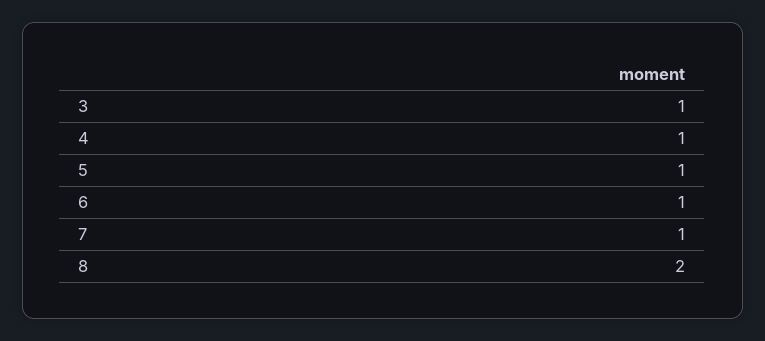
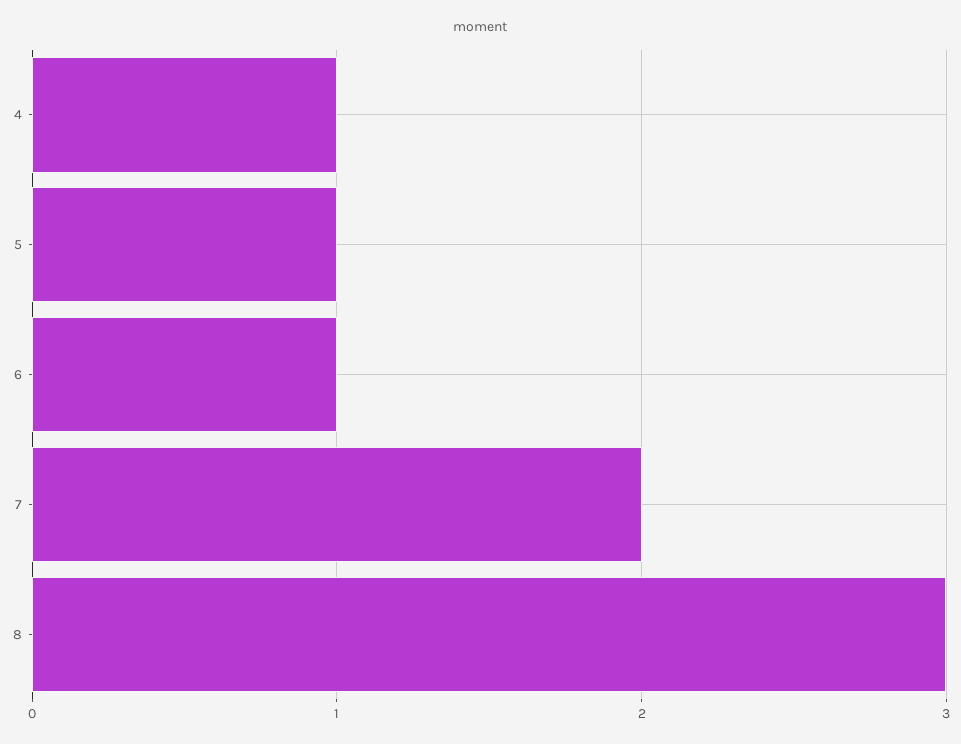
  {
-   "3": 1,
    "4": 1,
    "5": 1,
    "6": 1,
-   "7": 1,
+   "7": 2,
-   "8": 2
+   "8": 3
  }

